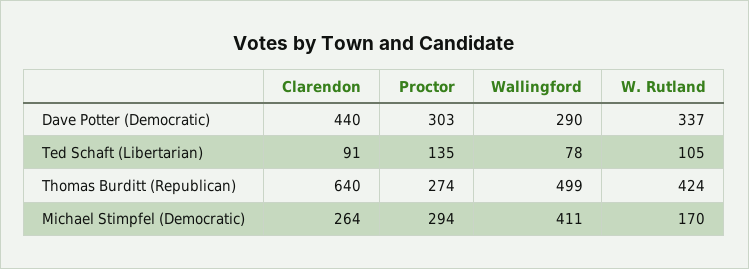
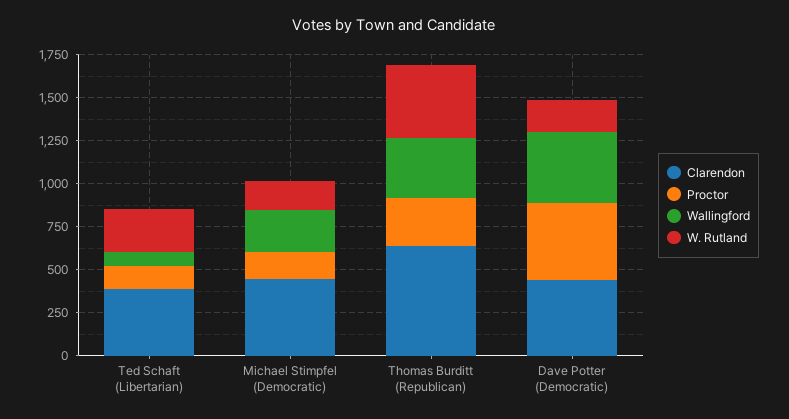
  {
    "Clarendon": {
      "Dave Potter (Democratic)": 440,
-     "Ted Schaft (Libertarian)": 91,
+     "Ted Schaft (Libertarian)": 400,
      "Thomas Burditt (Republican)": 640,
-     "Michael Stimpfel (Democratic)": 264
+     "Michael Stimpfel (Democratic)": 450
    },
    "Proctor": {
-     "Dave Potter (Democratic)": 303,
+     "Dave Potter (Democratic)": 450,
      "Ted Schaft (Libertarian)": 135,
      "Thomas Burditt (Republican)": 274,
-     "Michael Stimpfel (Democratic)": 294
+     "Michael Stimpfel (Democratic)": 150
    },
    "Wallingford": {
-     "Dave Potter (Democratic)": 290,
+     "Dave Potter (Democratic)": 400,
      "Ted Schaft (Libertarian)": 78,
-     "Thomas Burditt (Republican)": 499,
+     "Thomas Burditt (Republican)": 350,
-     "Michael Stimpfel (Democratic)": 411
+     "Michael Stimpfel (Democratic)": 250
    },
    "W. Rutland": {
-     "Dave Potter (Democratic)": 337,
+     "Dave Potter (Democratic)": 200,
-     "Ted Schaft (Libertarian)": 105,
+     "Ted Schaft (Libertarian)": 250,
      "Thomas Burditt (Republican)": 424,
      "Michael Stimpfel (Democratic)": 170
    }
  }

